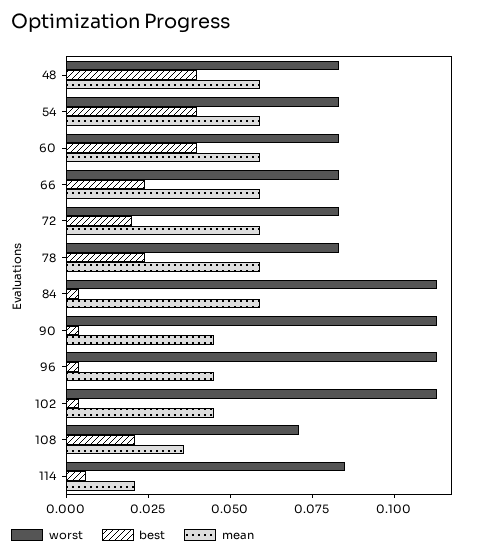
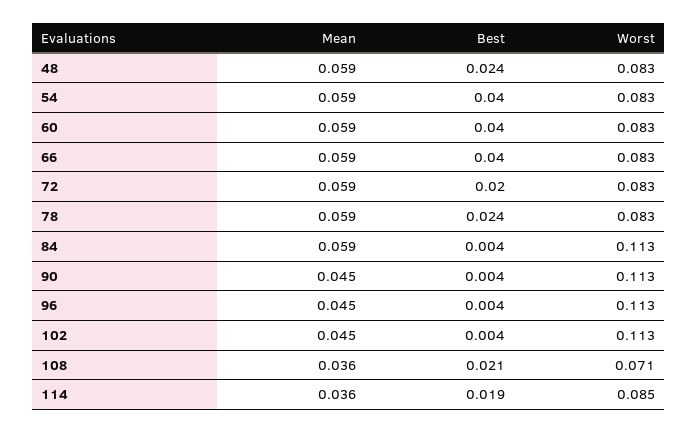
  {
    "worst": {
      "48": 0.083,
      "54": 0.083,
      "60": 0.083,
      "66": 0.083,
      "72": 0.083,
      "78": 0.083,
      "84": 0.113,
      "90": 0.113,
      "96": 0.113,
      "102": 0.113,
      "108": 0.071,
      "114": 0.085
    },
    "best": {
-     "48": 0.04,
+     "48": 0.024,
      "54": 0.04,
      "60": 0.04,
-     "66": 0.025,
+     "66": 0.04,
      "72": 0.02,
      "78": 0.024,
      "84": 0.004,
      "90": 0.004,
      "96": 0.004,
      "102": 0.004,
      "108": 0.021,
-     "114": 0.005
+     "114": 0.019
    },
    "mean": {
      "48": 0.059,
      "54": 0.059,
      "60": 0.059,
      "66": 0.059,
      "72": 0.059,
      "78": 0.059,
      "84": 0.059,
      "90": 0.045,
      "96": 0.045,
      "102": 0.045,
      "108": 0.036,
-     "114": 0.02
+     "114": 0.036
    }
  }

